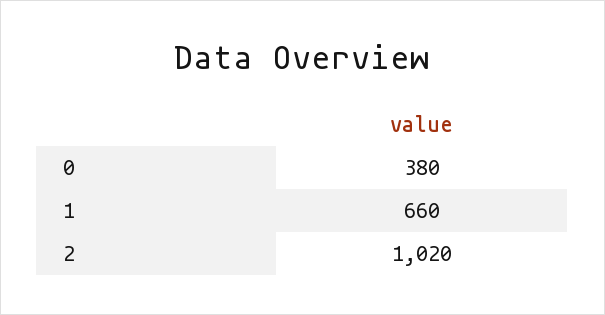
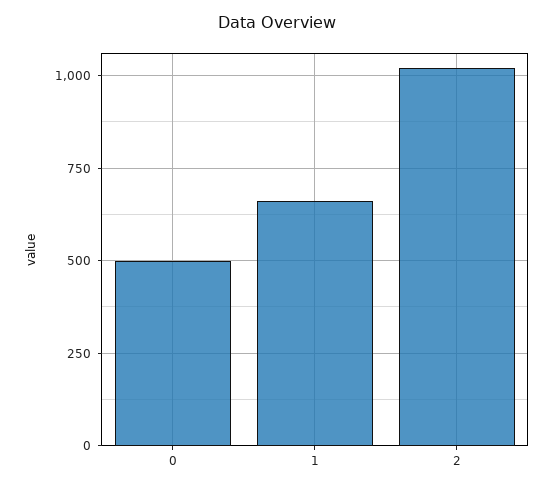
  {
-   "0": 380,
+   "0": 500,
    "1": 660,
    "2": 1020
  }

